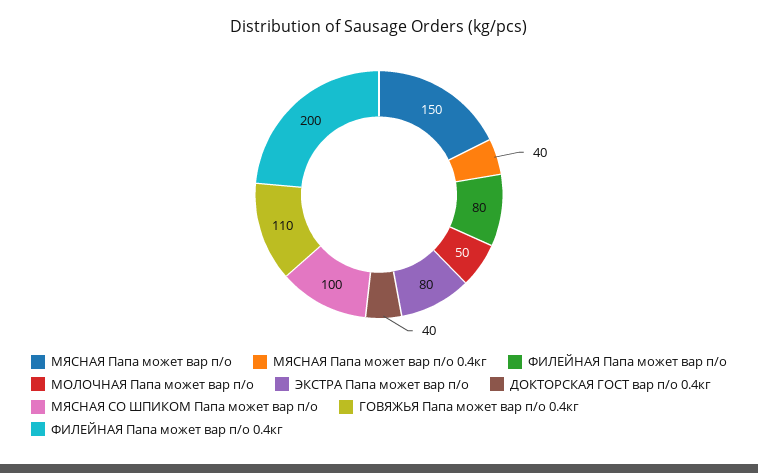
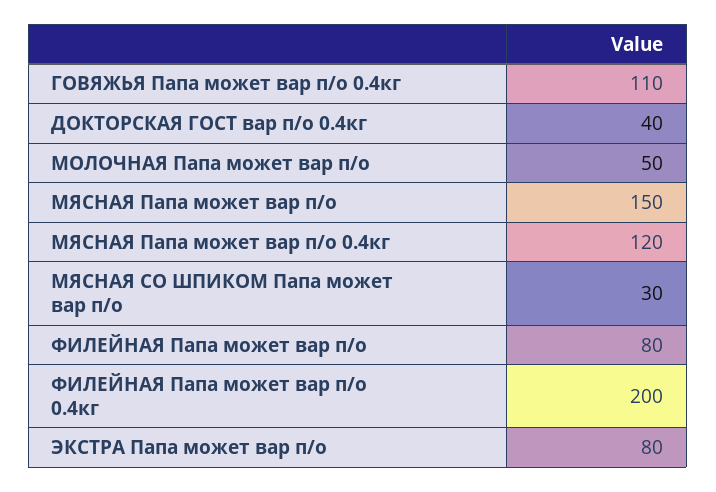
  {
    "МЯСНАЯ Папа может вар п/о": 150,
-   "МЯСНАЯ Папа может вар п/о 0.4кг": 40,
+   "МЯСНАЯ Папа может вар п/о 0.4кг": 120,
    "ФИЛЕЙНАЯ Папа может вар п/о": 80,
    "МОЛОЧНАЯ Папа может вар п/о": 50,
    "ЭКСТРА Папа может вар п/о": 80,
    "ДОКТОРСКАЯ ГОСТ вар п/о 0.4кг": 40,
-   "МЯСНАЯ СО ШПИКОМ Папа может вар п/о": 100,
+   "МЯСНАЯ СО ШПИКОМ Папа может вар п/о": 30,
    "ГОВЯЖЬЯ Папа может вар п/о 0.4кг": 110,
    "ФИЛЕЙНАЯ Папа может вар п/о 0.4кг": 200
  }

